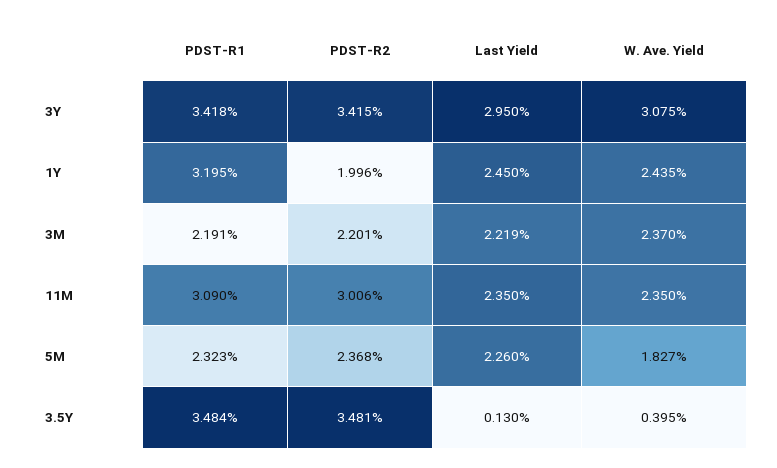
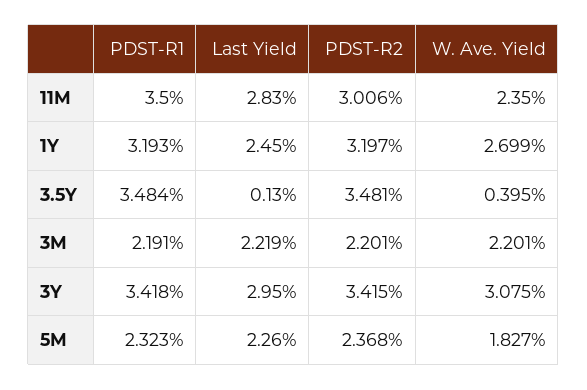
  {
    "PDST-R1": {
      "3Y": 3.418,
-     "1Y": 3.195,
+     "1Y": 3.193,
      "3M": 2.191,
-     "11M": 3.09,
+     "11M": 3.5,
      "5M": 2.323,
      "3.5Y": 3.484
    },
    "PDST-R2": {
      "3Y": 3.415,
-     "1Y": 1.996,
+     "1Y": 3.197,
      "3M": 2.201,
      "11M": 3.006,
      "5M": 2.368,
      "3.5Y": 3.481
    },
    "Last Yield": {
      "3Y": 2.95,
      "1Y": 2.45,
      "3M": 2.219,
-     "11M": 2.35,
+     "11M": 2.83,
      "5M": 2.26,
      "3.5Y": 0.13
    },
    "W. Ave. Yield": {
      "3Y": 3.075,
-     "1Y": 2.435,
+     "1Y": 2.699,
-     "3M": 2.37,
+     "3M": 2.201,
      "11M": 2.35,
      "5M": 1.827,
      "3.5Y": 0.395
    }
  }

